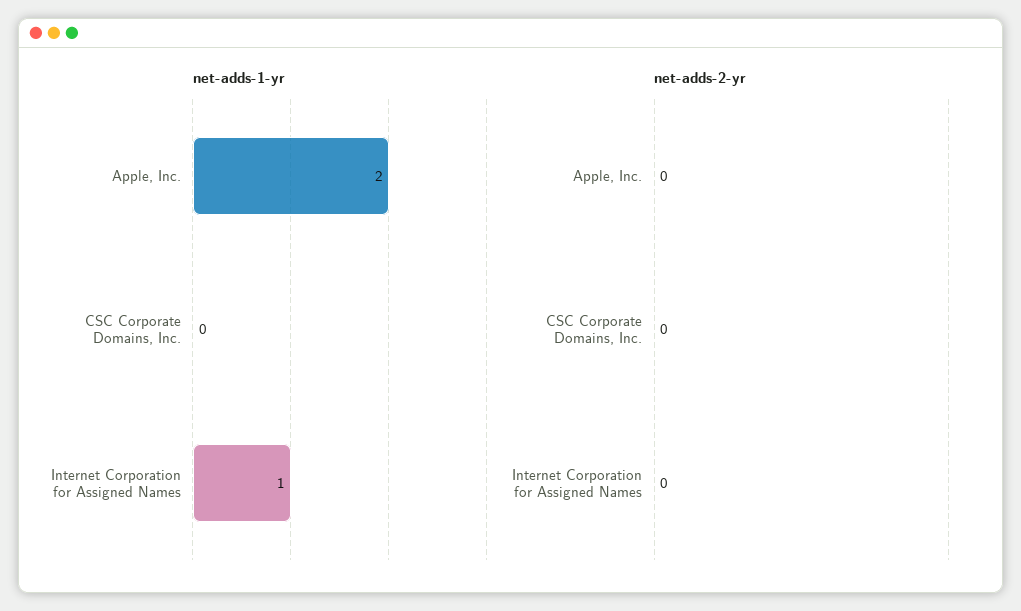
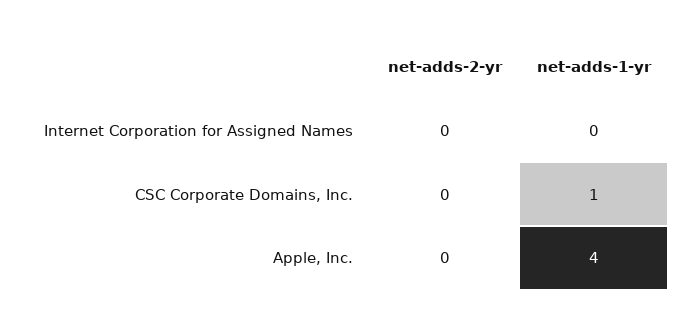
  {
    "net-adds-1-yr": {
-     "Apple, Inc.": 2,
+     "Apple, Inc.": 4,
-     "CSC Corporate Domains, Inc.": 0,
+     "CSC Corporate Domains, Inc.": 1,
-     "Internet Corporation for Assigned Names": 1
+     "Internet Corporation for Assigned Names": 0
    },
    "net-adds-2-yr": {
      "Apple, Inc.": 0,
      "CSC Corporate Domains, Inc.": 0,
      "Internet Corporation for Assigned Names": 0
    }
  }

